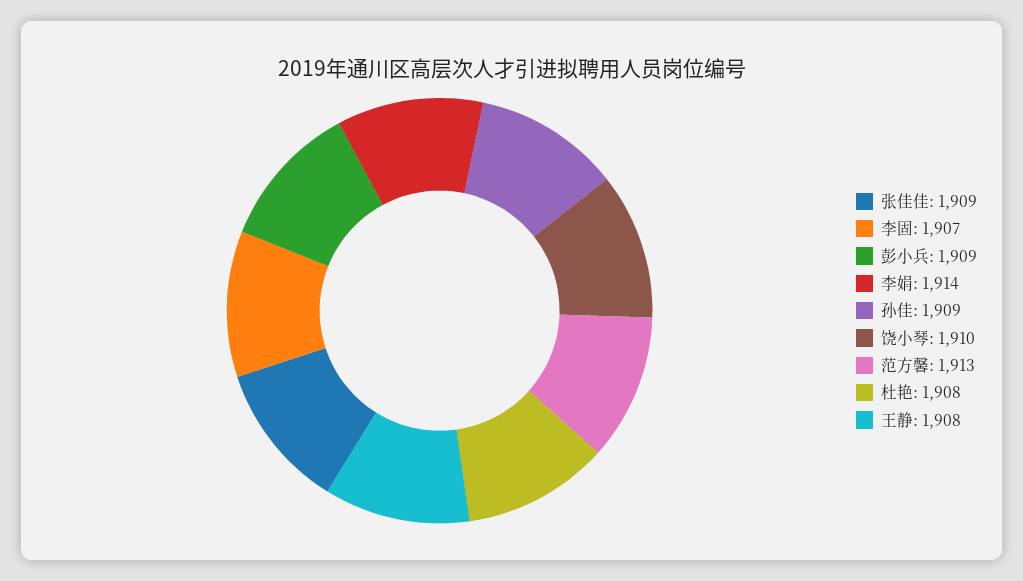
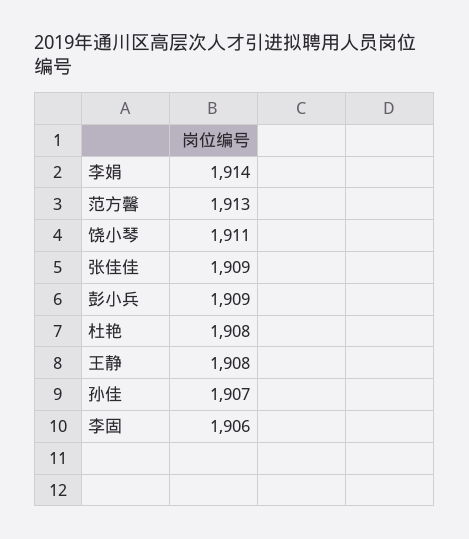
  {
    "张佳佳": 1909,
-   "李固": 1907,
+   "李固": 1906,
    "彭小兵": 1909,
    "李娟": 1914,
-   "孙佳": 1909,
+   "孙佳": 1907,
-   "饶小琴": 1910,
+   "饶小琴": 1911,
    "范方馨": 1913,
    "杜艳": 1908,
    "王静": 1908
  }

